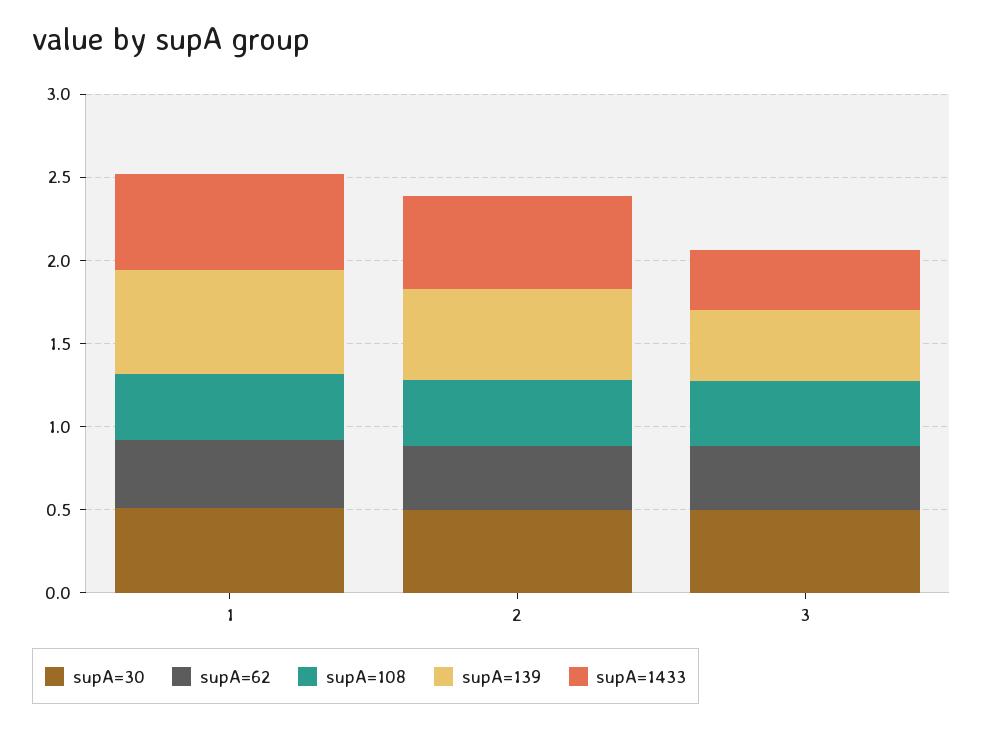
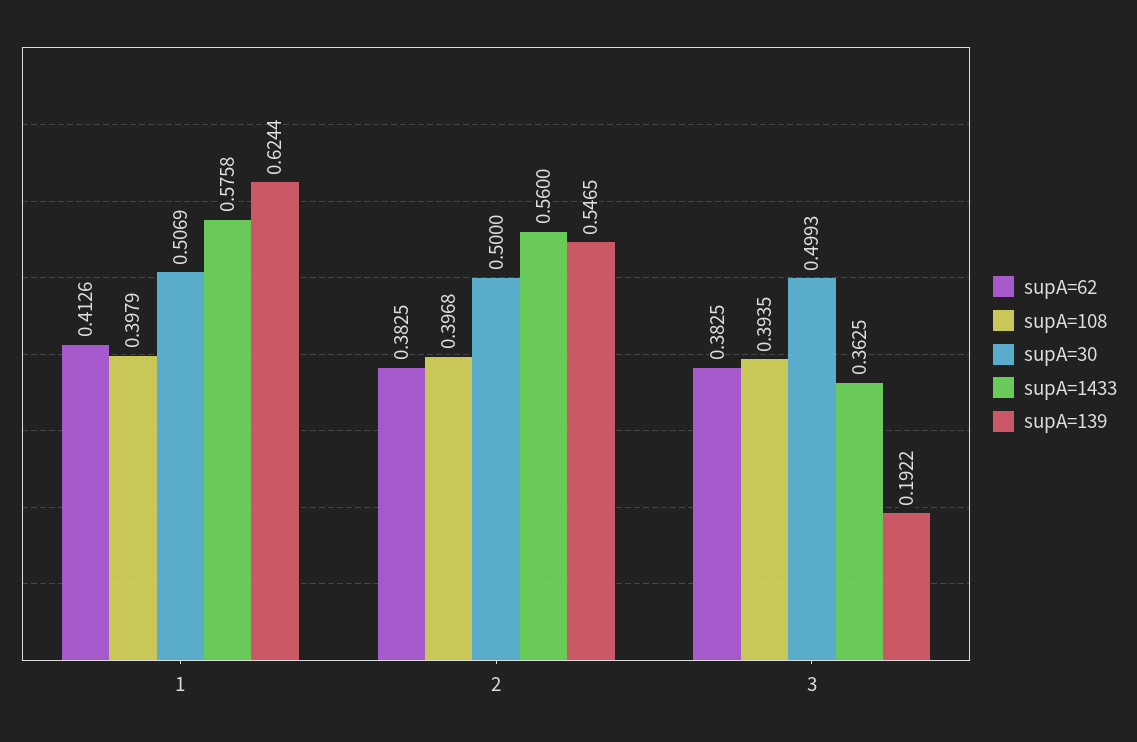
  {
    "supA=30": {
      "1": 0.5069,
      "2": 0.5,
      "3": 0.4993
    },
    "supA=62": {
      "1": 0.4126,
      "2": 0.3825,
      "3": 0.3825
    },
    "supA=108": {
      "1": 0.3979,
      "2": 0.3968,
      "3": 0.3935
    },
    "supA=139": {
      "1": 0.6244,
      "2": 0.5465,
-     "3": 0.4
+     "3": 0.1922
    },
    "supA=1433": {
      "1": 0.5758,
      "2": 0.56,
      "3": 0.3625
    }
  }

